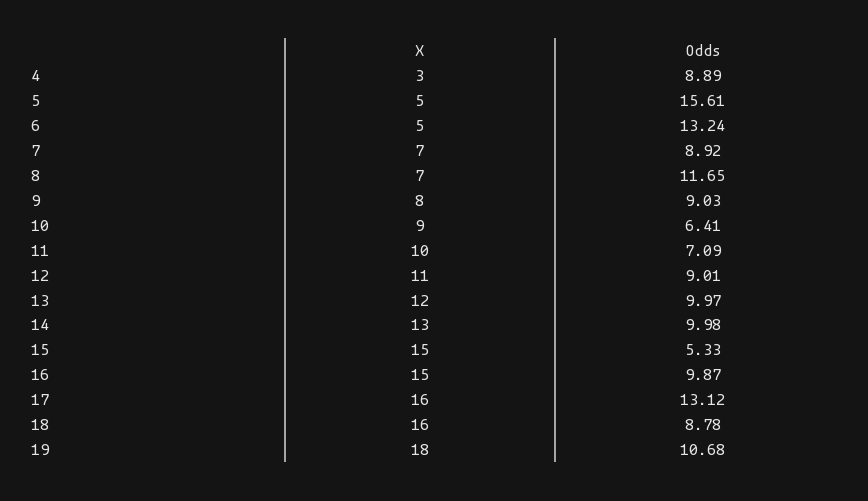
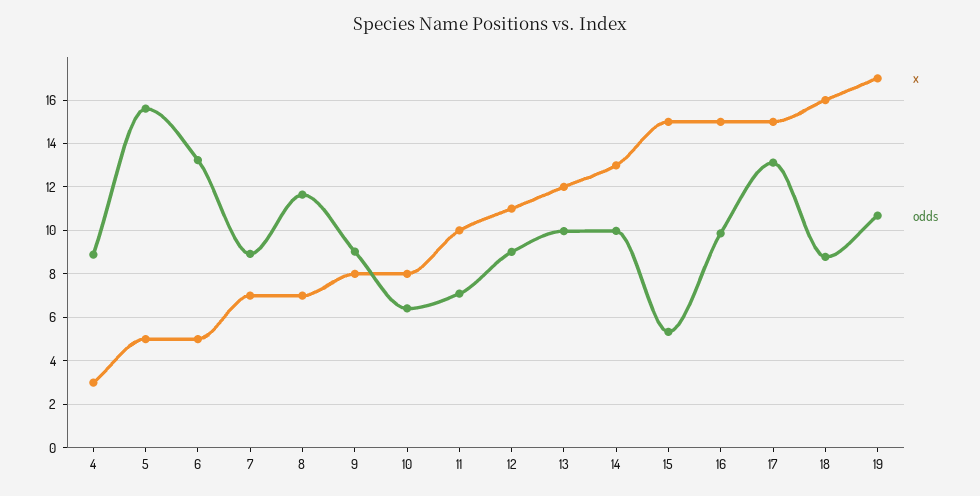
  {
    "X": {
      "4": 3,
      "5": 5,
      "6": 5,
      "7": 7,
      "8": 7,
      "9": 8,
-     "10": 9,
+     "10": 8,
      "11": 10,
      "12": 11,
      "13": 12,
      "14": 13,
      "15": 15,
      "16": 15,
-     "17": 16,
+     "17": 15,
      "18": 16,
-     "19": 18
+     "19": 17
    },
    "Odds": {
      "4": 8.89,
      "5": 15.61,
      "6": 13.24,
      "7": 8.92,
      "8": 11.65,
      "9": 9.03,
      "10": 6.41,
      "11": 7.09,
      "12": 9.01,
      "13": 9.97,
      "14": 9.98,
      "15": 5.33,
      "16": 9.87,
      "17": 13.12,
      "18": 8.78,
      "19": 10.68
    }
  }

